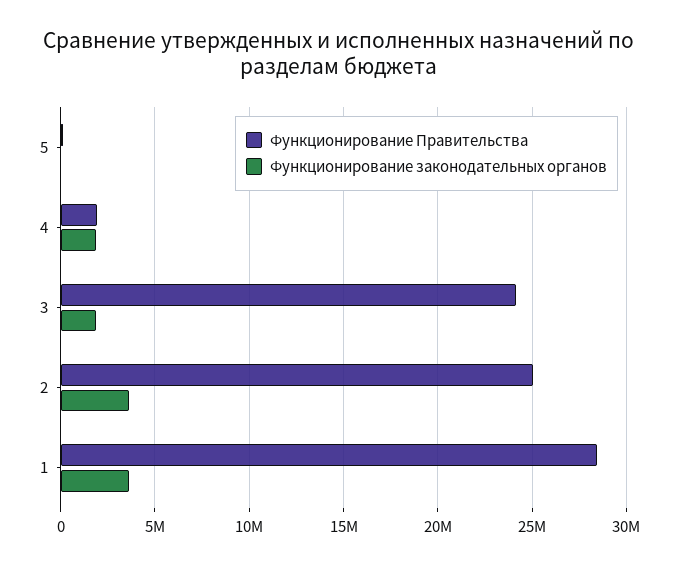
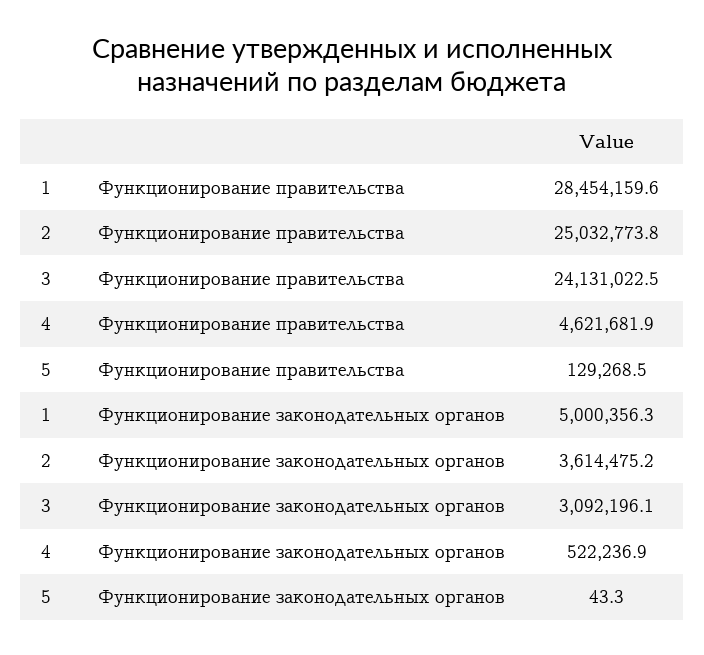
  {
    "Функционирование Правительства": {
      "5": 129268.5,
-     "4": 2000000,
+     "4": 4621681.9,
      "3": 24131022.5,
      "2": 25032773.8,
      "1": 28454159.6
    },
    "Функционирование законодательных органов": {
      "5": 43.3,
-     "4": 2000000,
+     "4": 522236.9,
-     "3": 2000000,
+     "3": 3092196.1,
      "2": 3614475.2,
-     "1": 3500000
+     "1": 5000356.3
    }
  }

